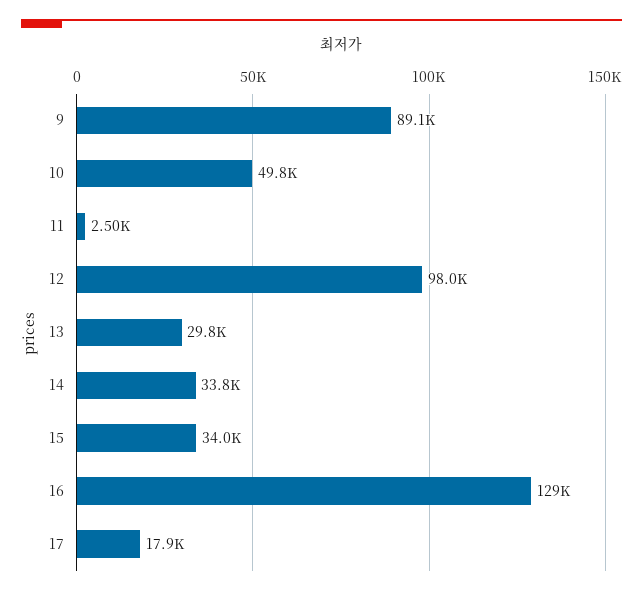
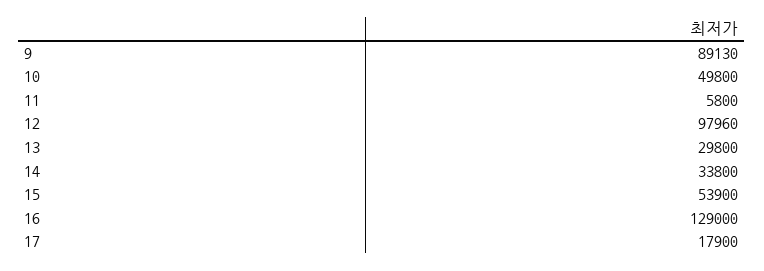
  {
    "9": 89130,
    "10": 49800,
-   "11": 2500,
+   "11": 5800,
    "12": 97960,
    "13": 29800,
    "14": 33800,
-   "15": 34000,
+   "15": 53900,
    "16": 129000,
    "17": 17900
  }

